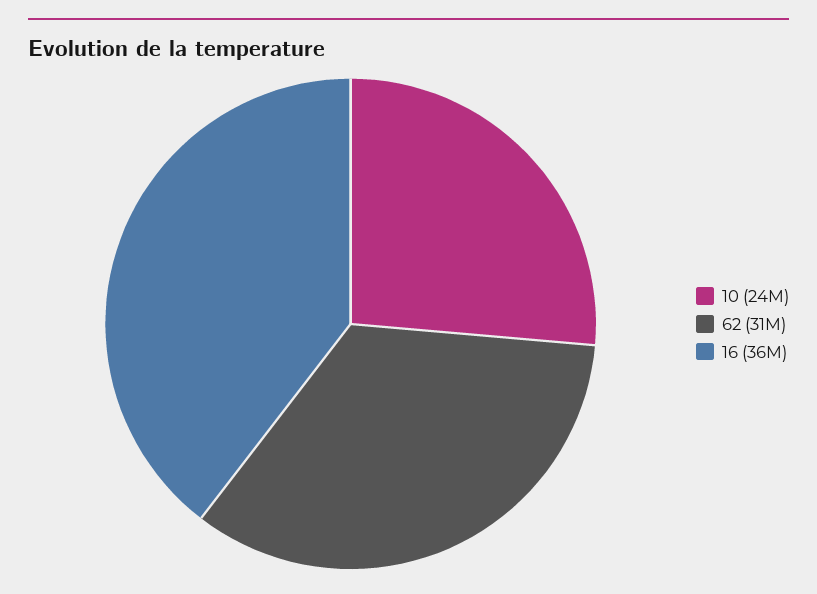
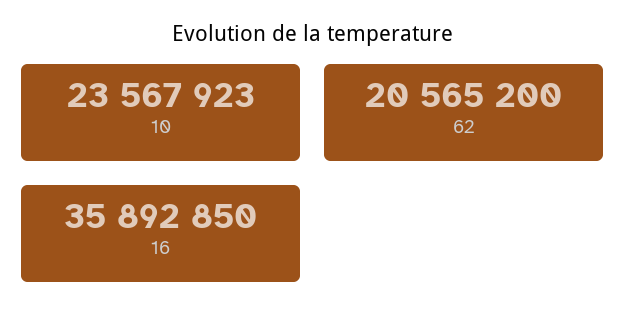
  {
    "10": 23567923,
-   "62": 31000000,
+   "62": 20565200,
    "16": 35892850
  }

